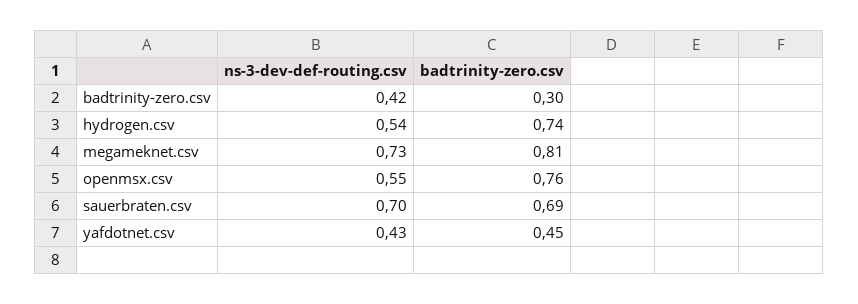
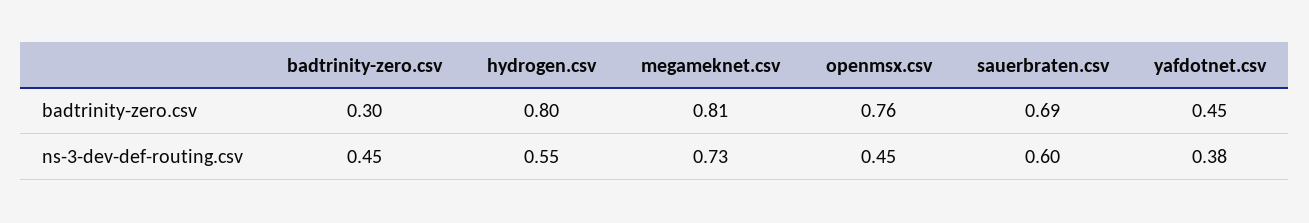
  {
    "ns-3-dev-def-routing.csv": {
-     "badtrinity-zero.csv": 0.42,
+     "badtrinity-zero.csv": 0.45,
-     "hydrogen.csv": 0.54,
+     "hydrogen.csv": 0.55,
      "megameknet.csv": 0.73,
-     "openmsx.csv": 0.55,
+     "openmsx.csv": 0.45,
-     "sauerbraten.csv": 0.7,
+     "sauerbraten.csv": 0.6,
-     "yafdotnet.csv": 0.43
+     "yafdotnet.csv": 0.38
    },
    "badtrinity-zero.csv": {
      "badtrinity-zero.csv": 0.3,
-     "hydrogen.csv": 0.74,
+     "hydrogen.csv": 0.8,
      "megameknet.csv": 0.81,
      "openmsx.csv": 0.76,
      "sauerbraten.csv": 0.69,
      "yafdotnet.csv": 0.45
    }
  }

